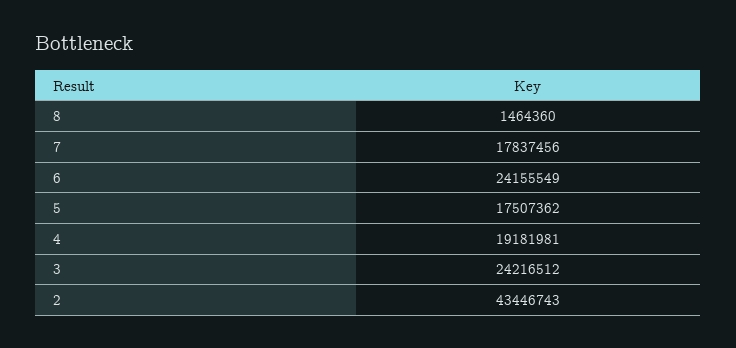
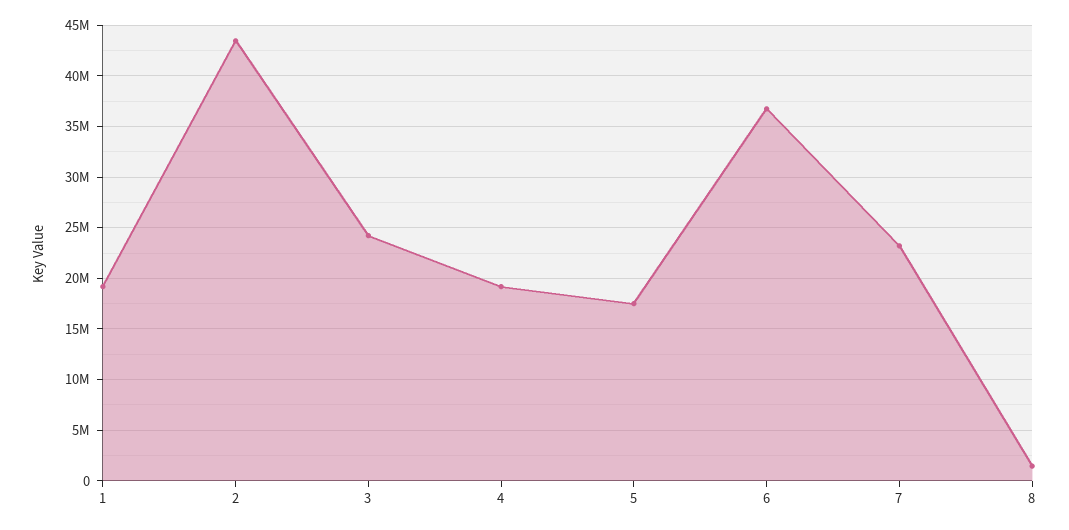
  {
    "8": 1464360,
-   "7": 17837456,
+   "7": 23000000,
-   "6": 24155549,
+   "6": 37000000,
    "5": 17507362,
    "4": 19181981,
    "3": 24216512,
-   "2": 43446743
+   "2": 43446743,
+   "1": 19000000
  }

